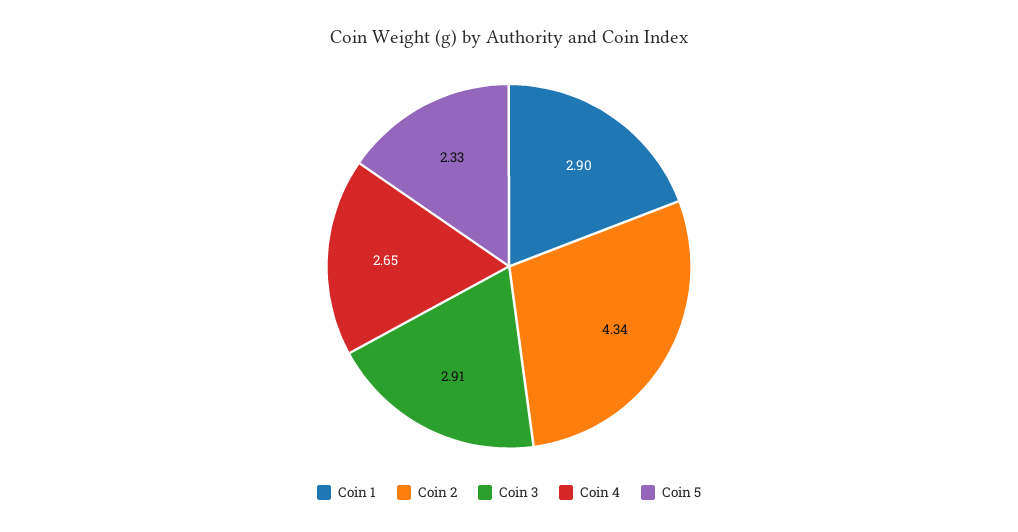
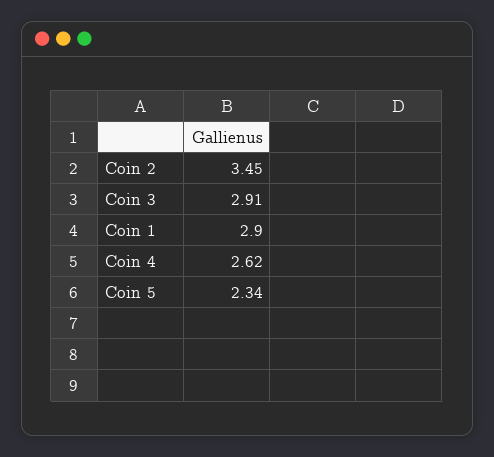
  {
    "Coin 1": 2.9,
-   "Coin 2": 4.34,
+   "Coin 2": 3.45,
    "Coin 3": 2.91,
-   "Coin 4": 2.65,
+   "Coin 4": 2.62,
-   "Coin 5": 2.33
+   "Coin 5": 2.34
  }

